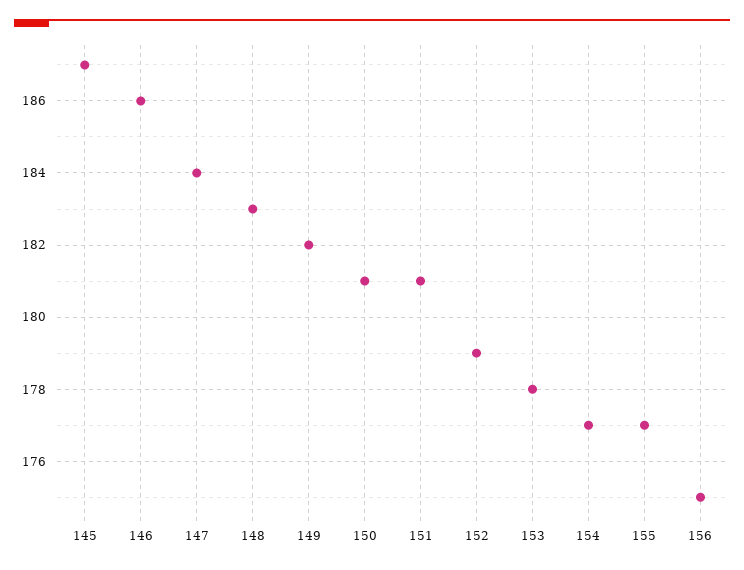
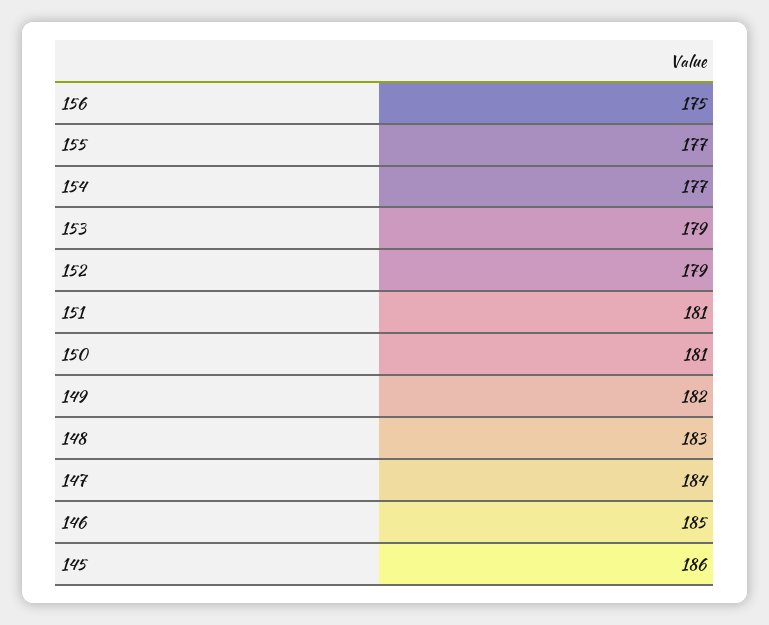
  {
-   "145": 187,
+   "145": 186,
-   "146": 186,
+   "146": 185,
    "147": 184,
    "148": 183,
    "149": 182,
    "150": 181,
    "151": 181,
    "152": 179,
-   "153": 178,
+   "153": 179,
    "154": 177,
    "155": 177,
    "156": 175
  }

